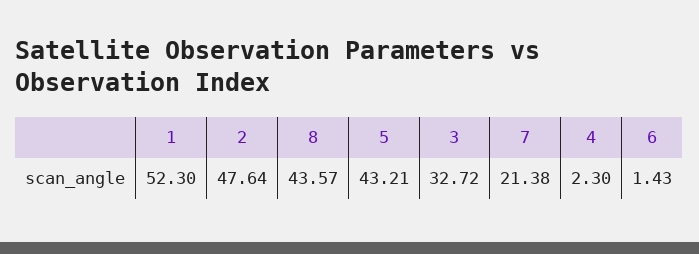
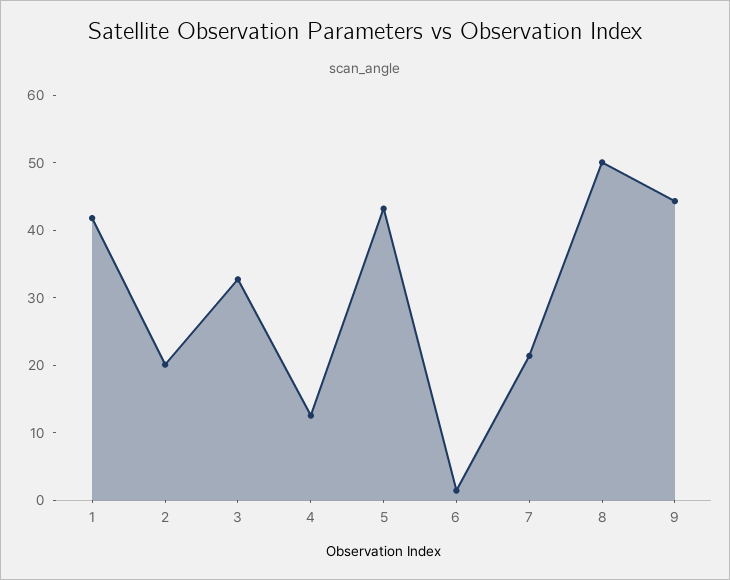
  {
-   "1": 52.3,
+   "1": 42,
-   "2": 47.64,
+   "2": 20,
-   "8": 43.57,
+   "8": 50,
    "5": 43.21,
    "3": 32.72,
    "7": 21.38,
-   "4": 2.3,
+   "4": 12,
-   "6": 1.43
+   "6": 1.43,
+   "9": 44
  }

